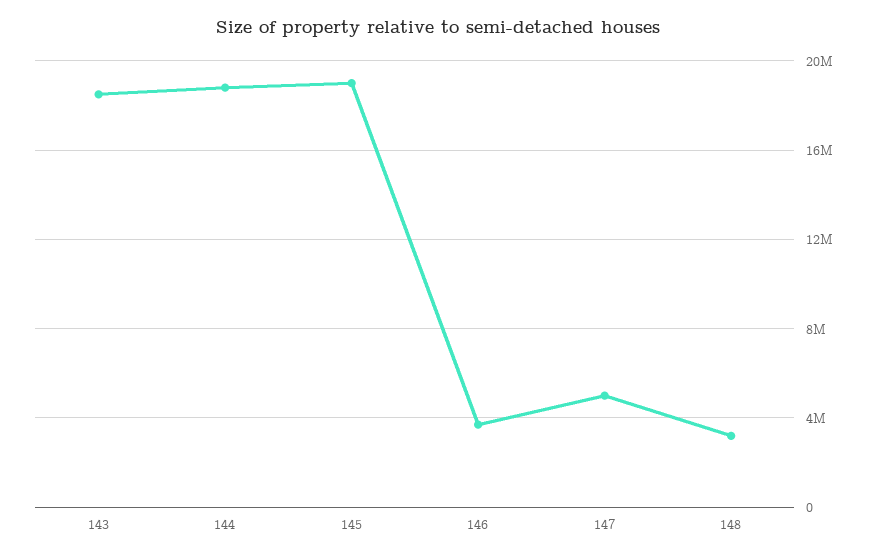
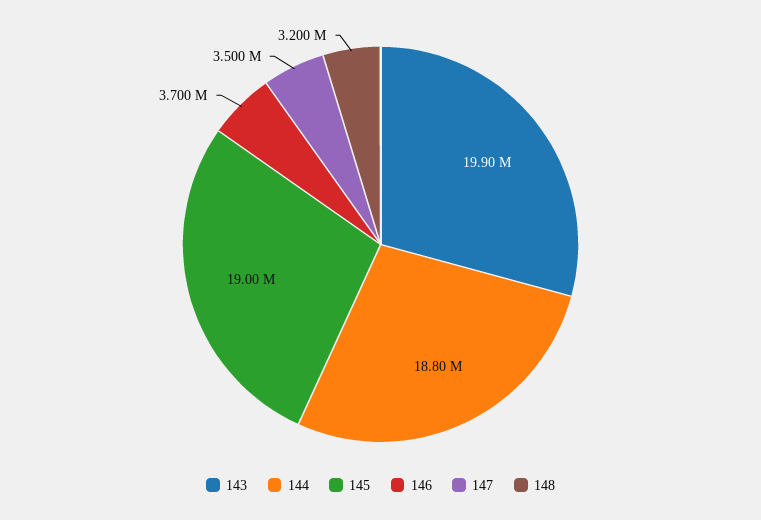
  {
-   "143": 18500000,
+   "143": 19900000,
    "144": 18800000,
    "145": 19000000,
    "146": 3700000,
-   "147": 5000000,
+   "147": 3500000,
    "148": 3200000
  }

